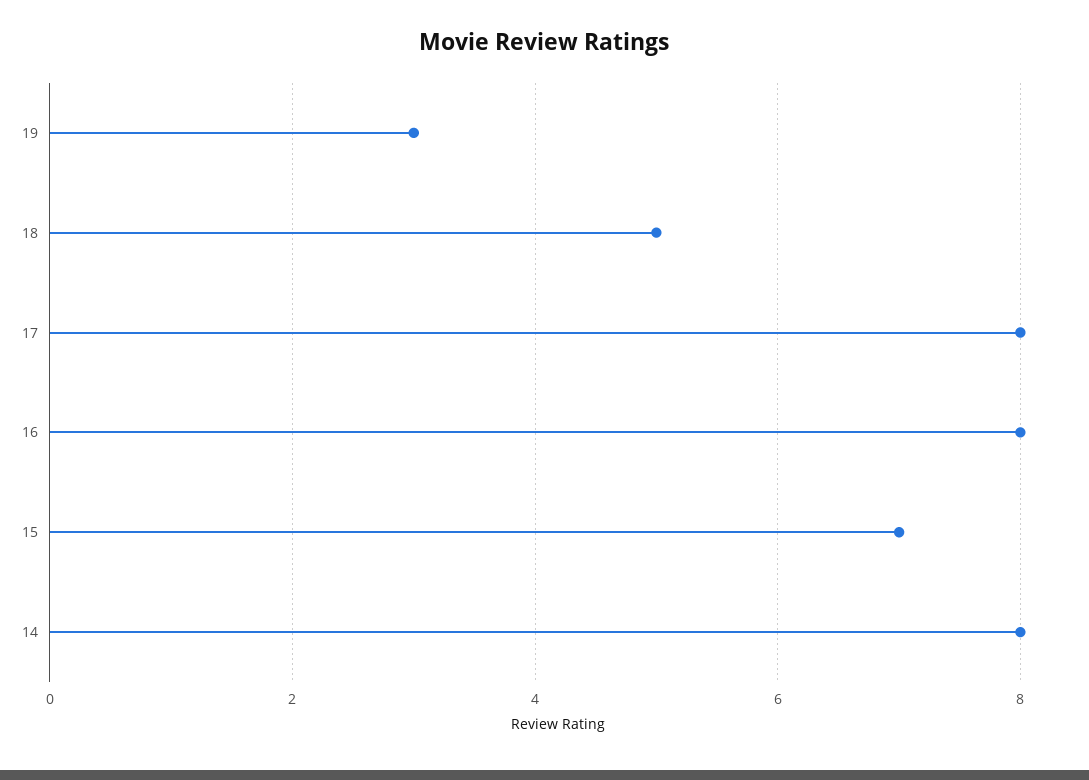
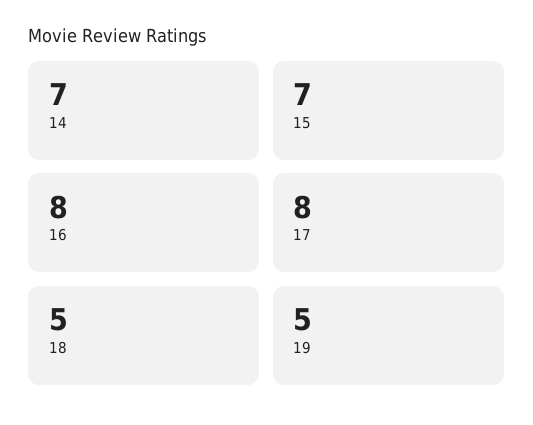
  {
-   "19": 3,
+   "19": 5,
    "18": 5,
    "17": 8,
    "16": 8,
    "15": 7,
-   "14": 8
+   "14": 7
  }

